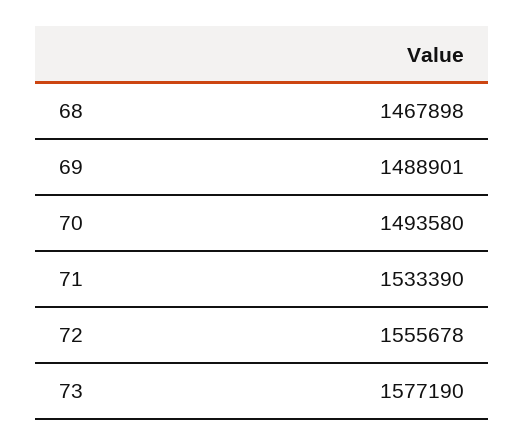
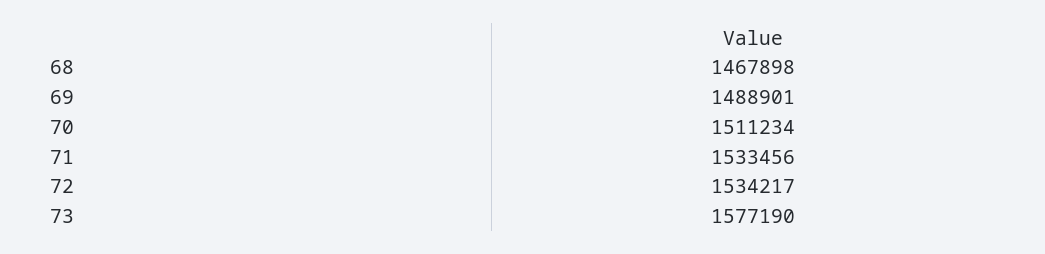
  {
    "68": 1467898,
    "69": 1488901,
-   "70": 1493580,
+   "70": 1511234,
-   "71": 1533390,
+   "71": 1533456,
-   "72": 1555678,
+   "72": 1534217,
    "73": 1577190
  }

